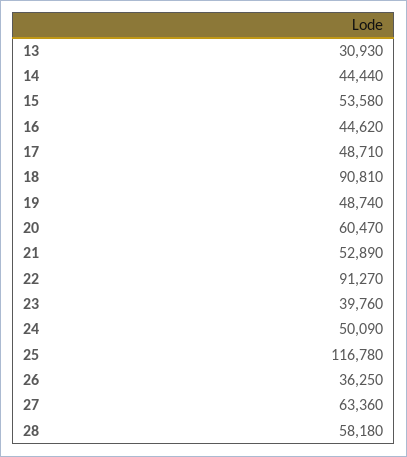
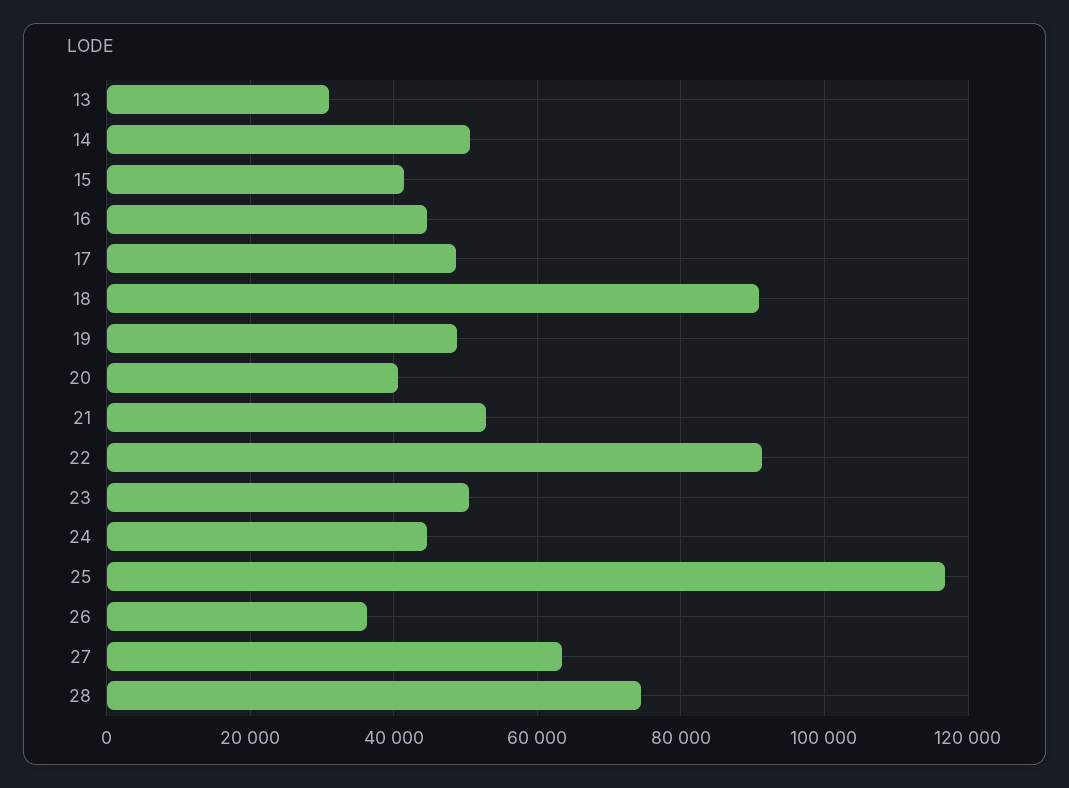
  {
    "13": 30930,
-   "14": 44440,
+   "14": 50000,
-   "15": 53580,
+   "15": 42000,
    "16": 44620,
    "17": 48710,
    "18": 90810,
    "19": 48740,
-   "20": 60470,
+   "20": 40000,
    "21": 52890,
    "22": 91270,
-   "23": 39760,
+   "23": 50000,
-   "24": 50090,
+   "24": 44000,
    "25": 116780,
    "26": 36250,
    "27": 63360,
-   "28": 58180
+   "28": 74000
  }

